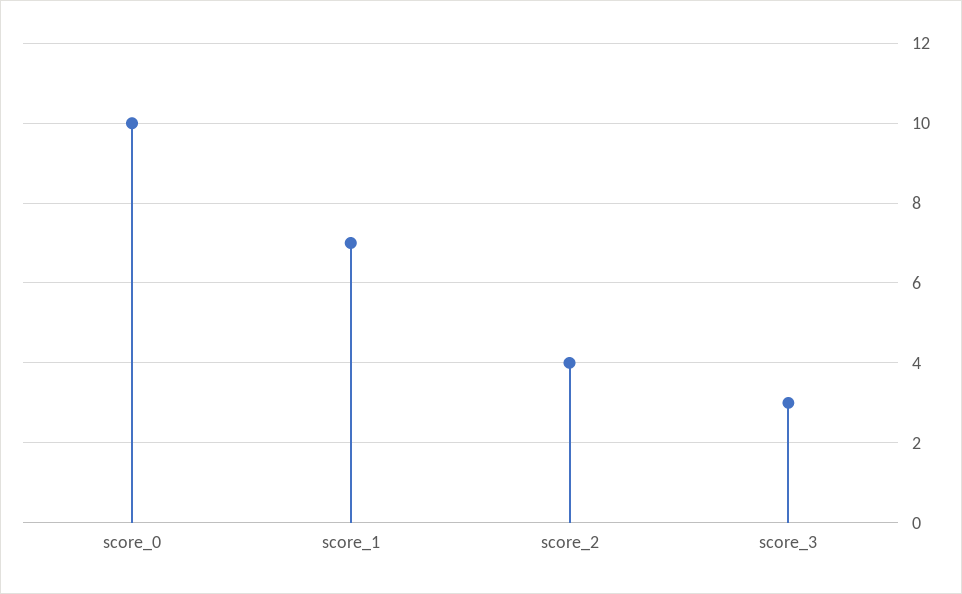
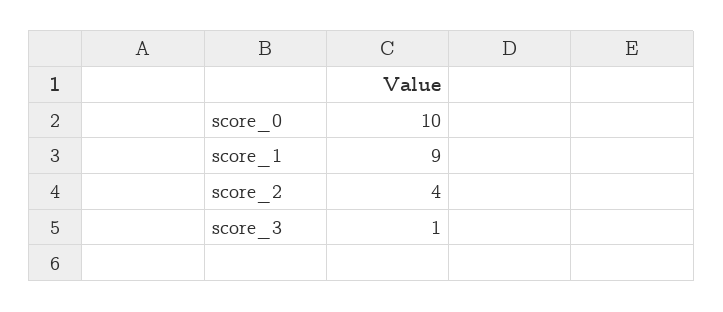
  {
    "score_0": 10,
-   "score_1": 7,
+   "score_1": 9,
    "score_2": 4,
-   "score_3": 3
+   "score_3": 1
  }

